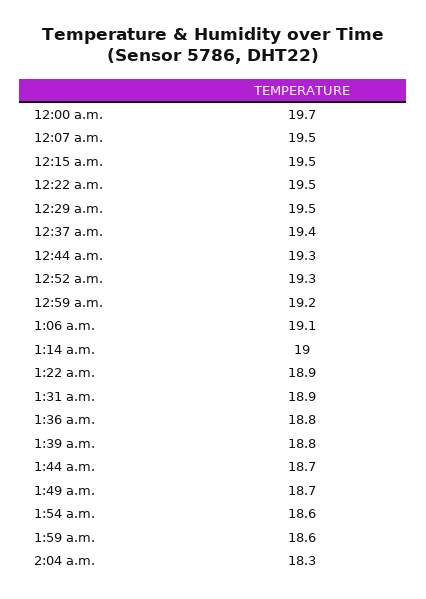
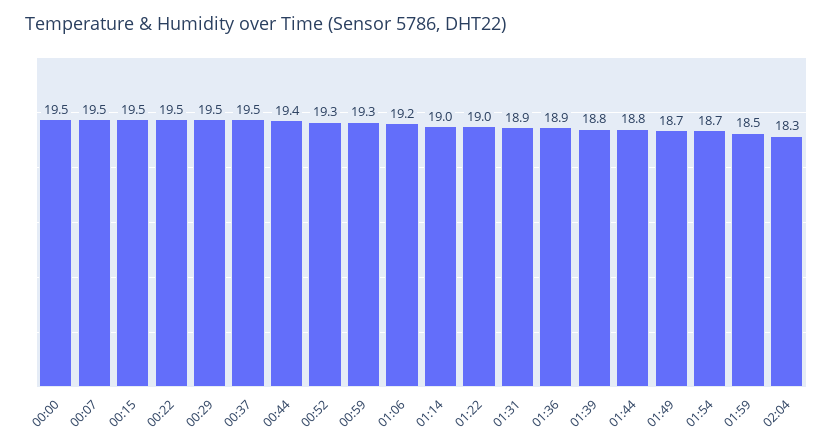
  {
-   "12:00 a.m.": 19.7,
+   "12:00 a.m.": 19.5,
    "12:07 a.m.": 19.5,
    "12:15 a.m.": 19.5,
    "12:22 a.m.": 19.5,
    "12:29 a.m.": 19.5,
-   "12:37 a.m.": 19.4,
+   "12:37 a.m.": 19.5,
-   "12:44 a.m.": 19.3,
+   "12:44 a.m.": 19.4,
    "12:52 a.m.": 19.3,
-   "12:59 a.m.": 19.2,
+   "12:59 a.m.": 19.3,
-   "1:06 a.m.": 19.1,
+   "1:06 a.m.": 19.2,
    "1:14 a.m.": 19,
-   "1:22 a.m.": 18.9,
+   "1:22 a.m.": 19,
    "1:31 a.m.": 18.9,
-   "1:36 a.m.": 18.8,
+   "1:36 a.m.": 18.9,
    "1:39 a.m.": 18.8,
-   "1:44 a.m.": 18.7,
+   "1:44 a.m.": 18.8,
    "1:49 a.m.": 18.7,
-   "1:54 a.m.": 18.6,
+   "1:54 a.m.": 18.7,
-   "1:59 a.m.": 18.6,
+   "1:59 a.m.": 18.5,
    "2:04 a.m.": 18.3
  }

